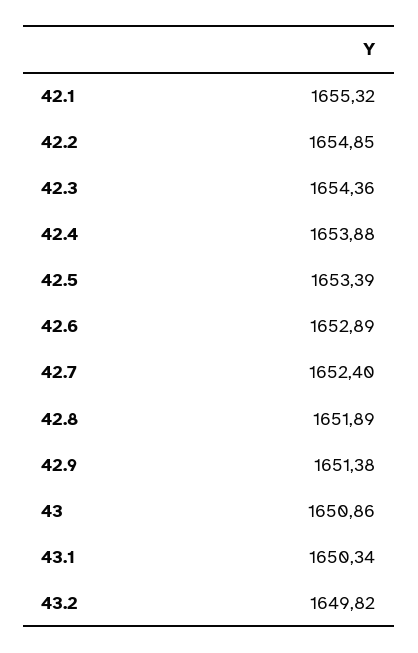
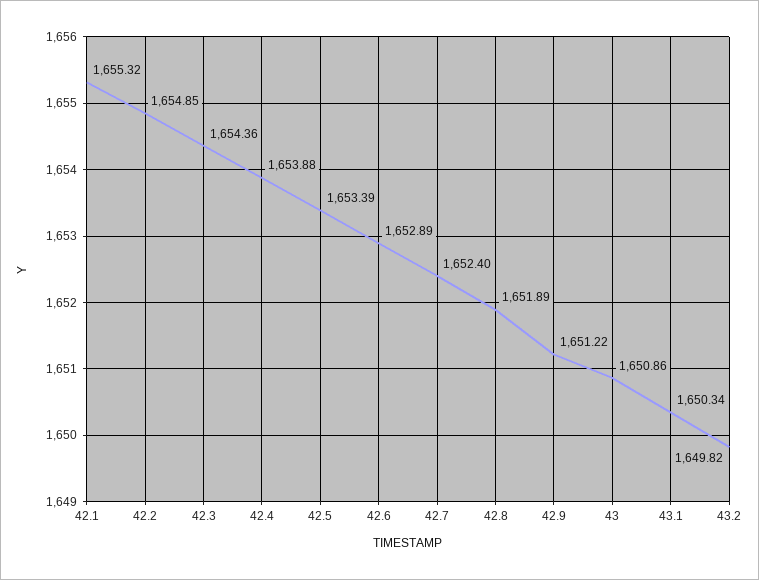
  {
    "42.1": 1655.32,
    "42.2": 1654.85,
    "42.3": 1654.36,
    "42.4": 1653.88,
    "42.5": 1653.39,
    "42.6": 1652.89,
    "42.7": 1652.4,
    "42.8": 1651.89,
-   "42.9": 1651.38,
+   "42.9": 1651.22,
    "43": 1650.86,
    "43.1": 1650.34,
    "43.2": 1649.82
  }

